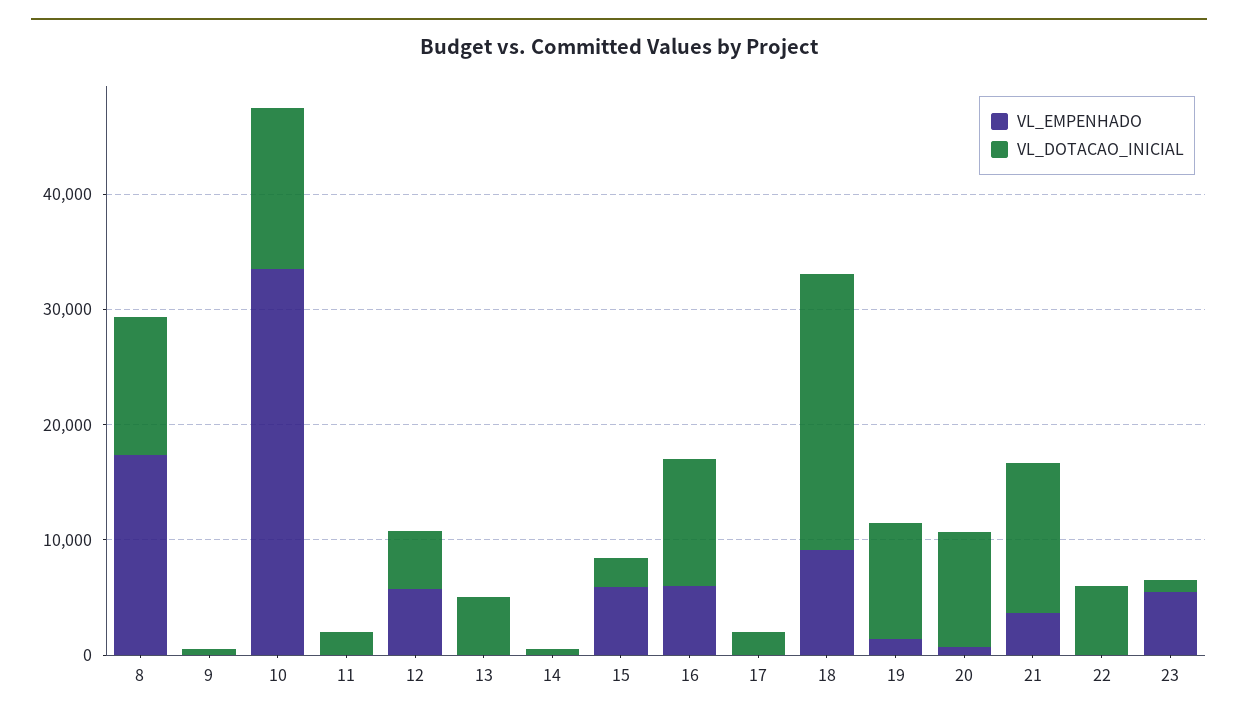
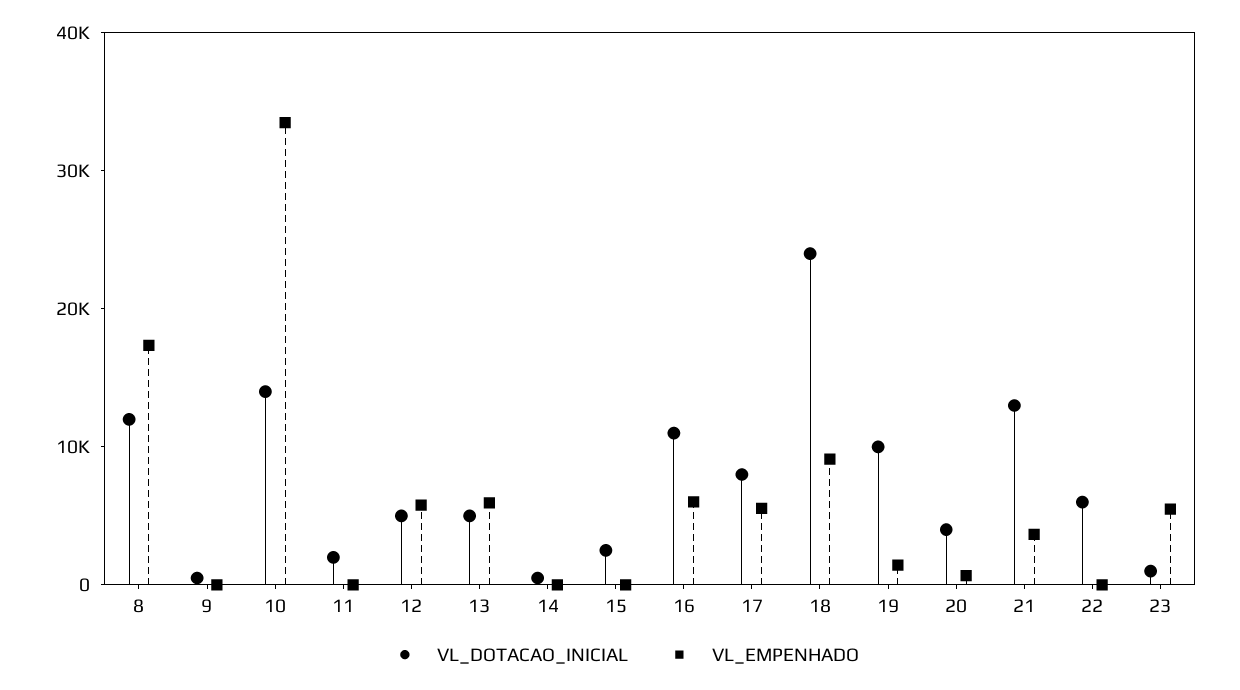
  {
    "VL_EMPENHADO": {
      "8": 18000,
      "9": 0,
      "10": 34000,
      "11": 0,
      "12": 6000,
-     "13": 0,
+     "13": 6000,
      "14": 0,
-     "15": 6000,
+     "15": 0,
      "16": 6000,
-     "17": 0,
+     "17": 6000,
      "18": 10000,
      "19": 2000,
      "20": 0,
      "21": 4000,
      "22": 0,
      "23": 6000
    },
    "VL_DOTACAO_INICIAL": {
      "8": 12000,
      "9": 0,
      "10": 14000,
      "11": 2000,
      "12": 6000,
      "13": 6000,
      "14": 0,
      "15": 2000,
      "16": 12000,
-     "17": 2000,
+     "17": 8000,
      "18": 24000,
      "19": 10000,
-     "20": 10000,
+     "20": 4000,
      "21": 14000,
      "22": 6000,
      "23": 2000
    }
  }

